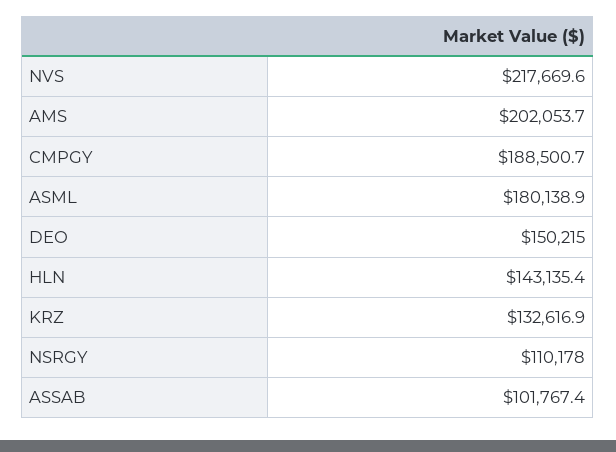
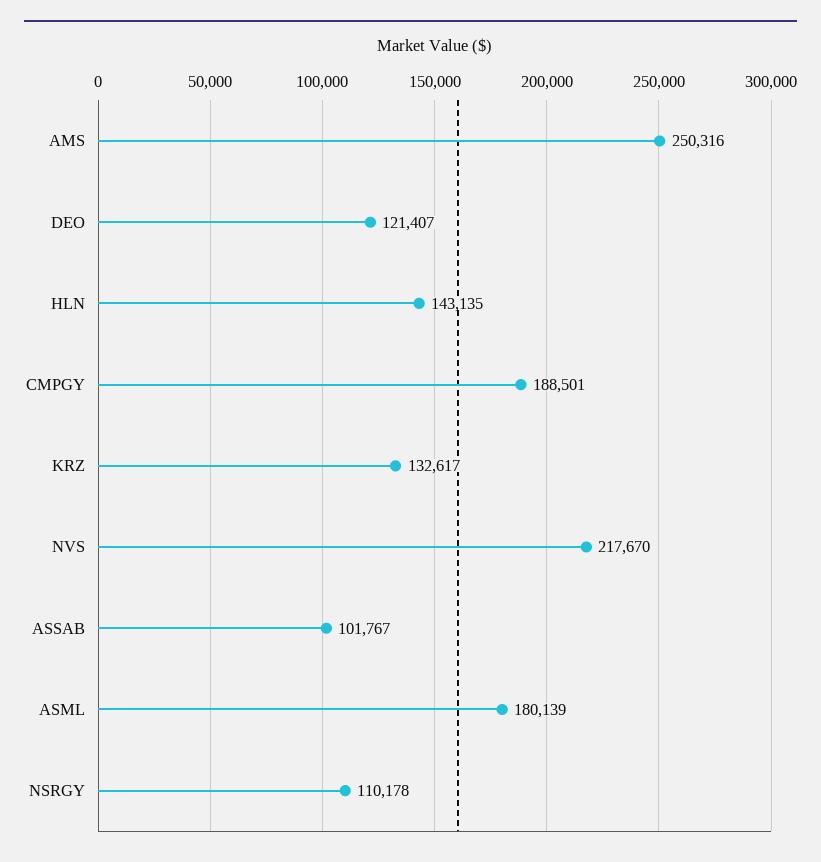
  {
    "NVS": 217669.6,
-   "AMS": 202053.7,
+   "AMS": 250316,
    "CMPGY": 188500.7,
    "ASML": 180138.9,
-   "DEO": 150215,
+   "DEO": 121407,
    "HLN": 143135.4,
    "KRZ": 132616.9,
    "NSRGY": 110178,
    "ASSAB": 101767.4
  }

